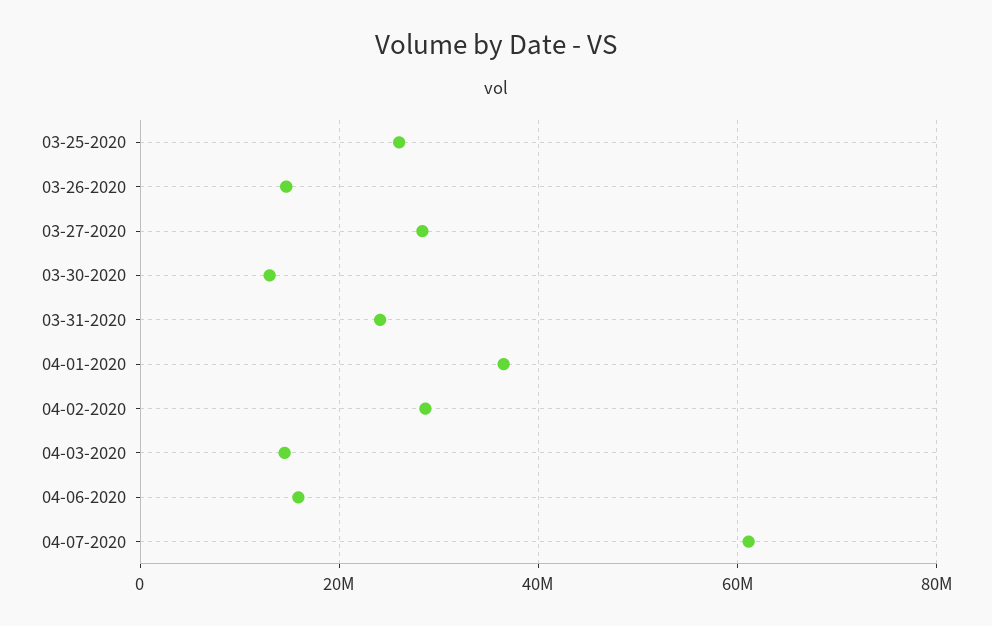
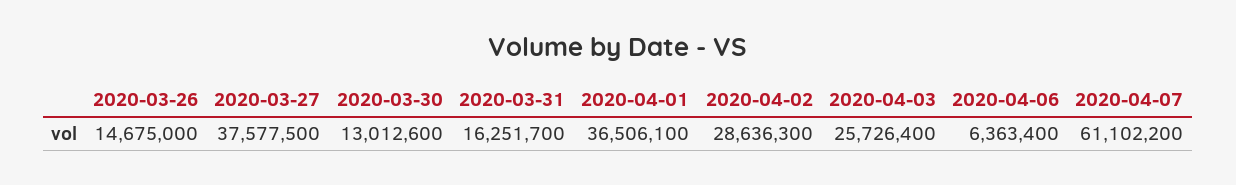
  {
-   "03-25-2020": 26000000,
    "03-26-2020": 14675000,
-   "03-27-2020": 28000000,
+   "03-27-2020": 37577500,
    "03-30-2020": 13012600,
-   "03-31-2020": 24000000,
+   "03-31-2020": 16251700,
    "04-01-2020": 36506100,
    "04-02-2020": 28636300,
-   "04-03-2020": 14000000,
+   "04-03-2020": 25726400,
-   "04-06-2020": 16000000,
+   "04-06-2020": 6363400,
    "04-07-2020": 61102200
  }

